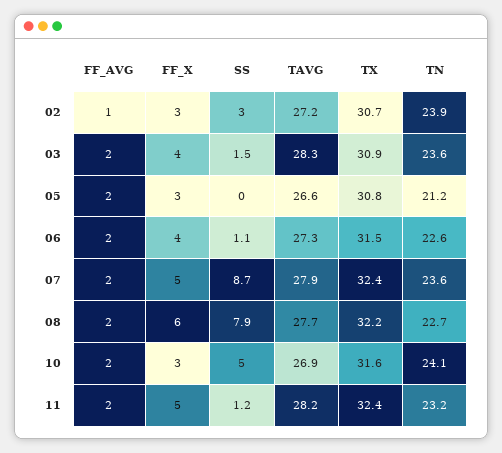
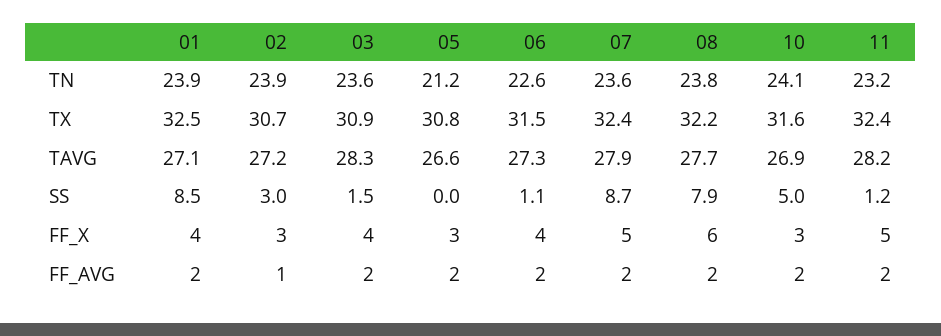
  {
    "FF_AVG": {
      "02": 1,
      "03": 2,
      "05": 2,
      "06": 2,
      "07": 2,
      "08": 2,
      "10": 2,
-     "11": 2
+     "11": 2,
+     "01": 2
    },
    "FF_X": {
      "02": 3,
      "03": 4,
      "05": 3,
      "06": 4,
      "07": 5,
      "08": 6,
      "10": 3,
-     "11": 5
+     "11": 5,
+     "01": 4
    },
    "SS": {
      "02": 3,
      "03": 1.5,
      "05": 0,
      "06": 1.1,
      "07": 8.7,
      "08": 7.9,
      "10": 5,
-     "11": 1.2
+     "11": 1.2,
+     "01": 8.5
    },
    "TAVG": {
      "02": 27.2,
      "03": 28.3,
      "05": 26.6,
      "06": 27.3,
      "07": 27.9,
      "08": 27.7,
      "10": 26.9,
-     "11": 28.2
+     "11": 28.2,
+     "01": 27.1
    },
    "TX": {
      "02": 30.7,
      "03": 30.9,
      "05": 30.8,
      "06": 31.5,
      "07": 32.4,
      "08": 32.2,
      "10": 31.6,
-     "11": 32.4
+     "11": 32.4,
+     "01": 32.5
    },
    "TN": {
      "02": 23.9,
      "03": 23.6,
      "05": 21.2,
      "06": 22.6,
      "07": 23.6,
-     "08": 22.7,
+     "08": 23.8,
      "10": 24.1,
-     "11": 23.2
+     "11": 23.2,
+     "01": 23.9
    }
  }

